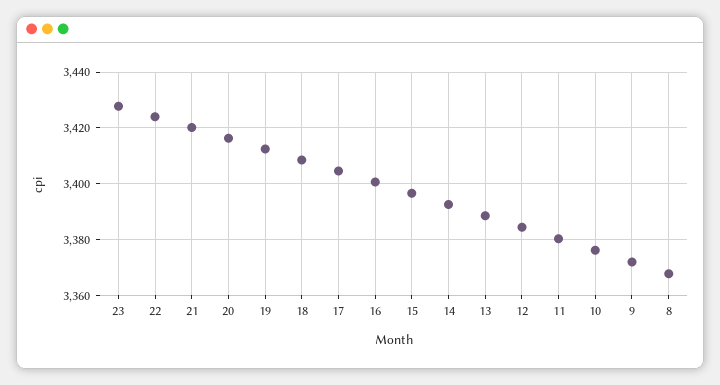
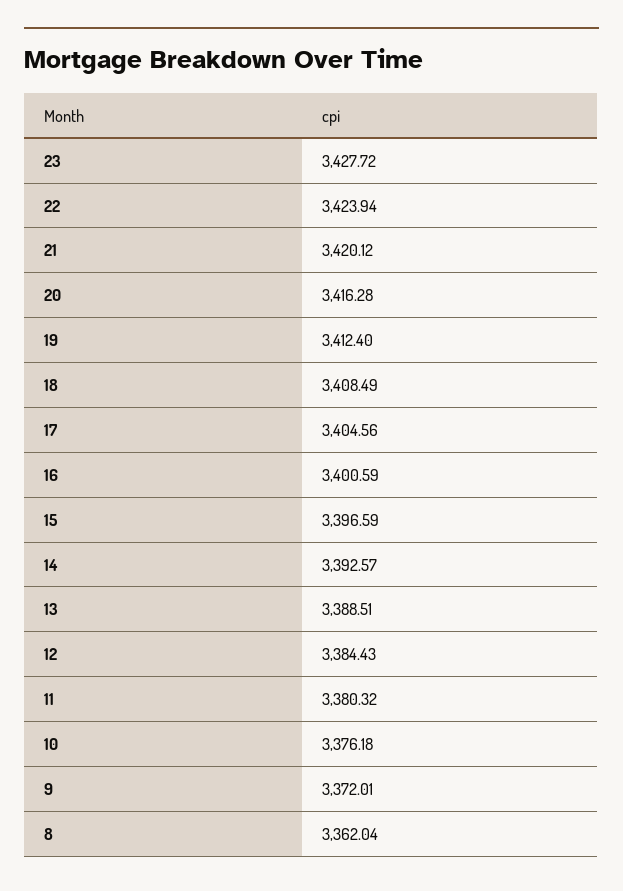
  {
    "23": 3427.72,
    "22": 3423.94,
    "21": 3420.12,
    "20": 3416.28,
    "19": 3412.4,
    "18": 3408.49,
    "17": 3404.56,
    "16": 3400.59,
    "15": 3396.59,
    "14": 3392.57,
    "13": 3388.51,
    "12": 3384.43,
    "11": 3380.32,
    "10": 3376.18,
    "9": 3372.01,
-   "8": 3367.5
+   "8": 3362.04
  }

